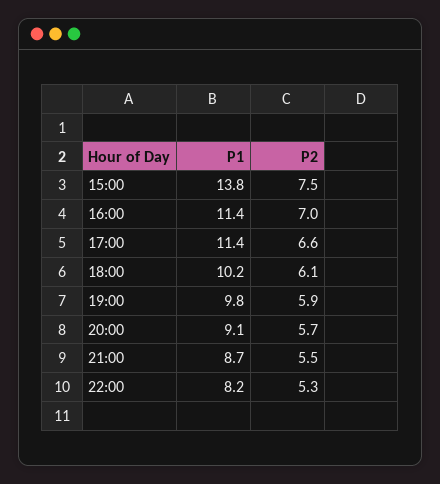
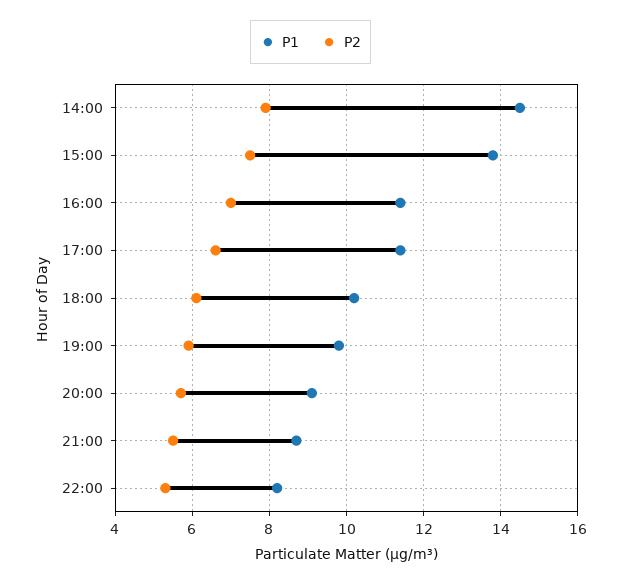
  {
    "P1": {
      "15:00": 13.8,
      "16:00": 11.4,
      "17:00": 11.4,
      "18:00": 10.2,
      "19:00": 9.8,
      "20:00": 9.1,
      "21:00": 8.7,
-     "22:00": 8.2
+     "22:00": 8.2,
+     "14:00": 14.5
    },
    "P2": {
      "15:00": 7.5,
      "16:00": 7,
      "17:00": 6.6,
      "18:00": 6.1,
      "19:00": 5.9,
      "20:00": 5.7,
      "21:00": 5.5,
-     "22:00": 5.3
+     "22:00": 5.3,
+     "14:00": 8
    }
  }

